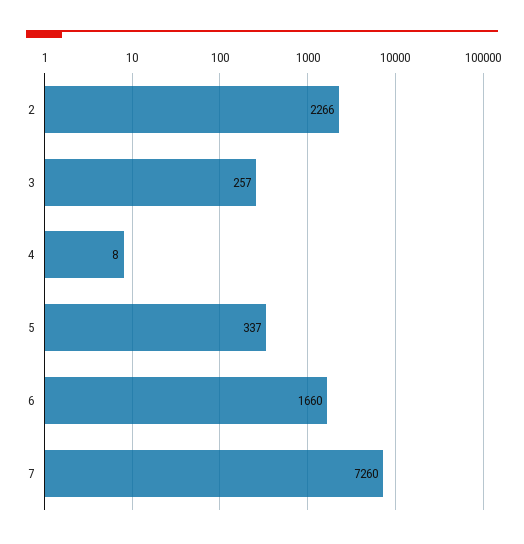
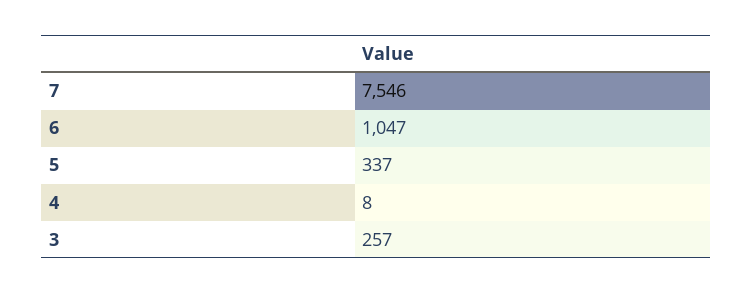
  {
-   "2": 2266,
    "3": 257,
    "4": 8,
    "5": 337,
-   "6": 1660,
+   "6": 1047,
-   "7": 7260
+   "7": 7546
  }

